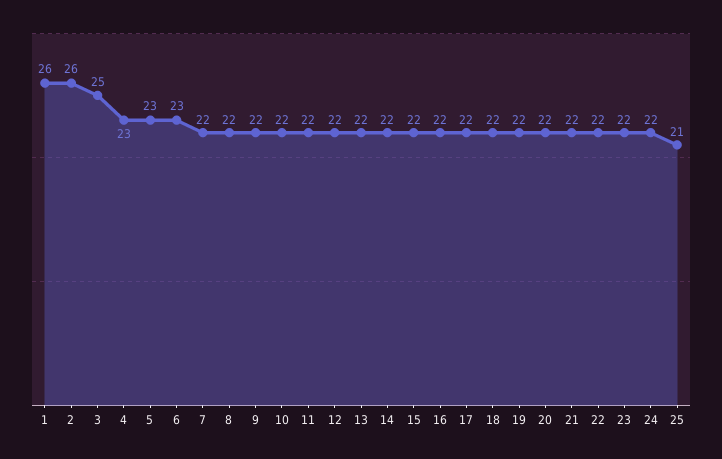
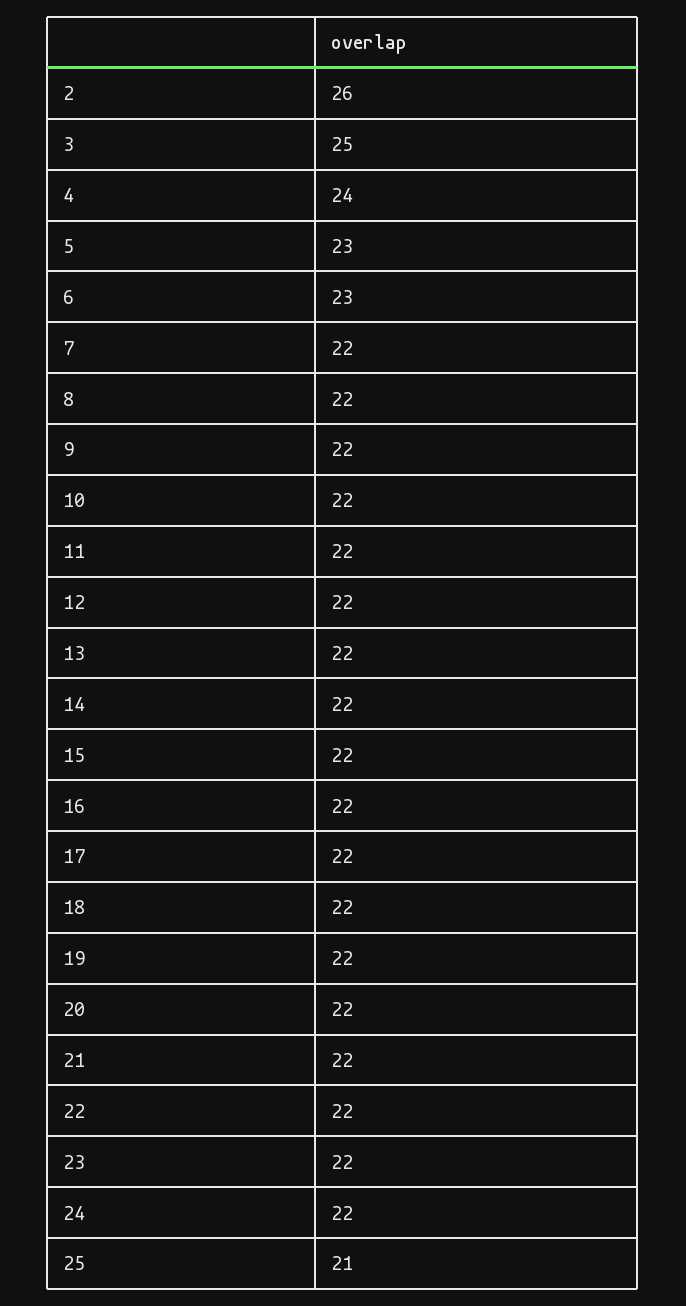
  {
-   "1": 26,
    "2": 26,
    "3": 25,
-   "4": 23,
+   "4": 24,
    "5": 23,
    "6": 23,
    "7": 22,
    "8": 22,
    "9": 22,
    "10": 22,
    "11": 22,
    "12": 22,
    "13": 22,
    "14": 22,
    "15": 22,
    "16": 22,
    "17": 22,
    "18": 22,
    "19": 22,
    "20": 22,
    "21": 22,
    "22": 22,
    "23": 22,
    "24": 22,
    "25": 21
  }

